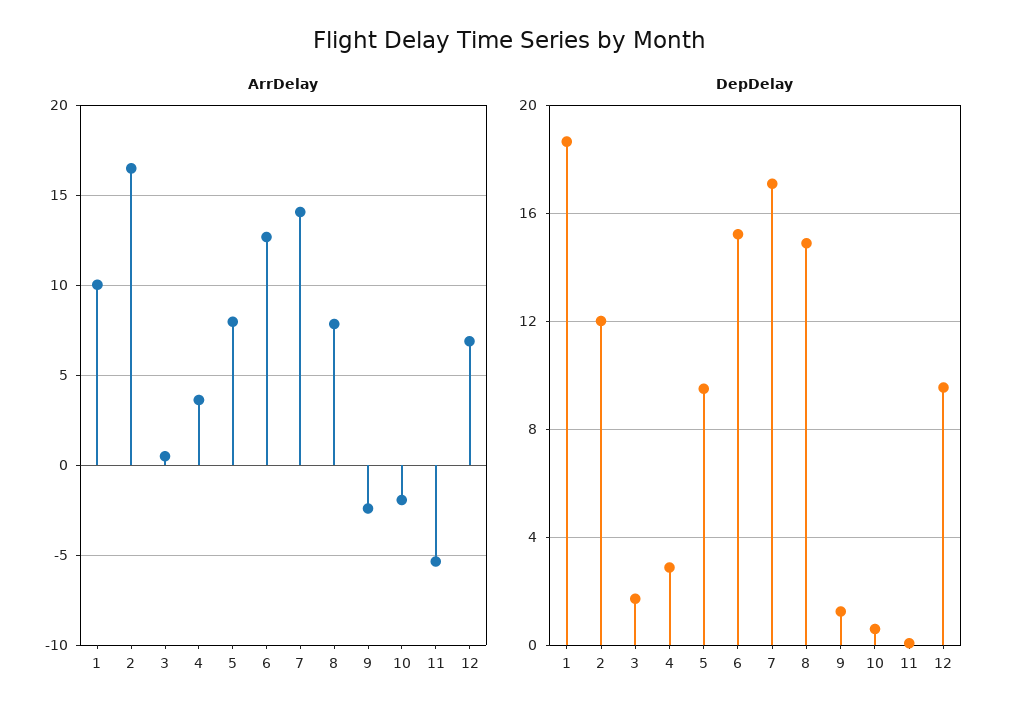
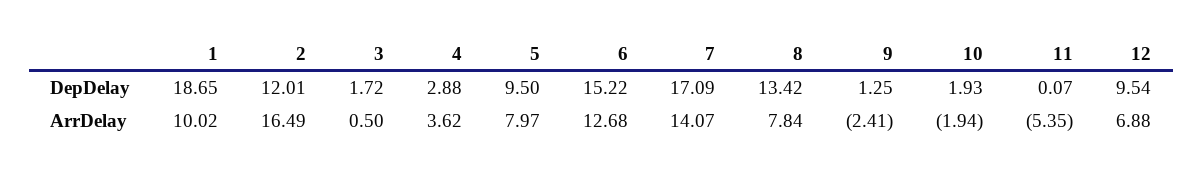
  {
    "ArrDelay": {
      "1": 10.02,
      "2": 16.49,
      "3": 0.5,
      "4": 3.62,
      "5": 7.97,
      "6": 12.68,
      "7": 14.07,
      "8": 7.84,
      "9": -2.41,
      "10": -1.94,
      "11": -5.35,
      "12": 6.88
    },
    "DepDelay": {
      "1": 18.65,
      "2": 12.01,
      "3": 1.72,
      "4": 2.88,
      "5": 9.5,
      "6": 15.22,
      "7": 17.09,
-     "8": 15,
+     "8": 13.42,
      "9": 1.25,
-     "10": 0.5,
+     "10": 1.93,
      "11": 0.07,
      "12": 9.54
    }
  }

